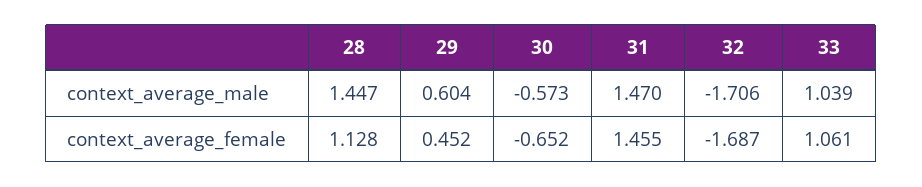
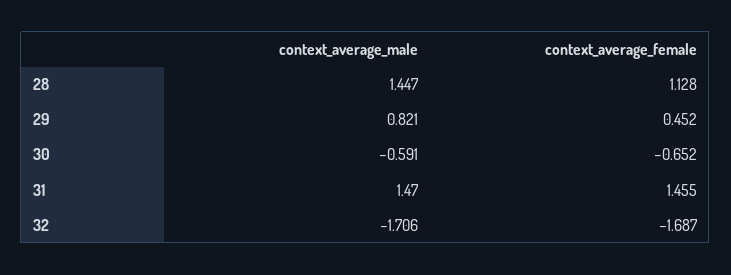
  {
    "28": {
      "context_average_male": 1.447,
      "context_average_female": 1.128
    },
    "29": {
-     "context_average_male": 0.604,
+     "context_average_male": 0.821,
      "context_average_female": 0.452
    },
    "30": {
-     "context_average_male": -0.573,
+     "context_average_male": -0.591,
      "context_average_female": -0.652
    },
    "31": {
      "context_average_male": 1.47,
      "context_average_female": 1.455
    },
    "32": {
      "context_average_male": -1.706,
      "context_average_female": -1.687
-   },
+   }
-   "33": {
-     "context_average_male": 1.039,
-     "context_average_female": 1.061
-   }
  }

